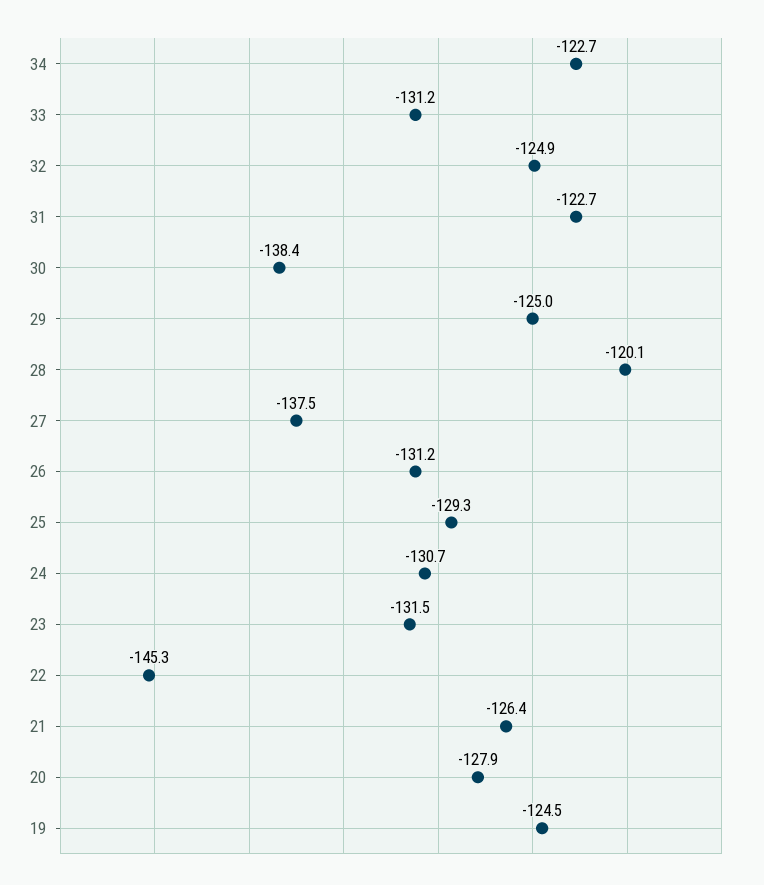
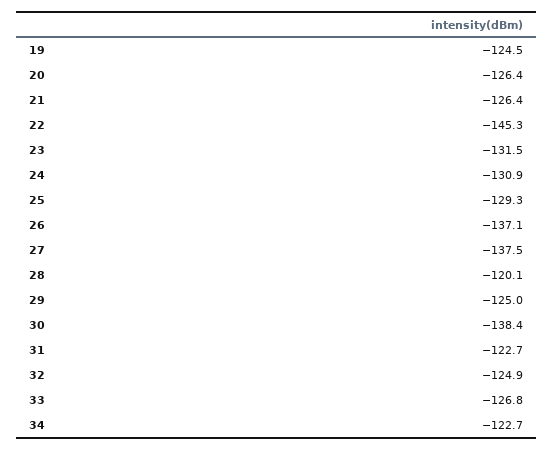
  {
    "34": -122.7,
-   "33": -131.2,
+   "33": -126.8,
    "32": -124.9,
    "31": -122.7,
    "30": -138.4,
    "29": -125,
    "28": -120.1,
    "27": -137.5,
-   "26": -131.2,
+   "26": -137.1,
    "25": -129.3,
-   "24": -130.7,
+   "24": -130.9,
    "23": -131.5,
    "22": -145.3,
    "21": -126.4,
-   "20": -127.9,
+   "20": -126.4,
    "19": -124.5
  }

